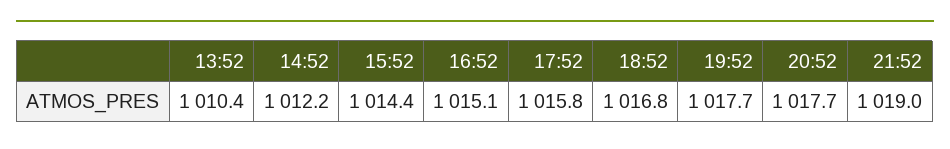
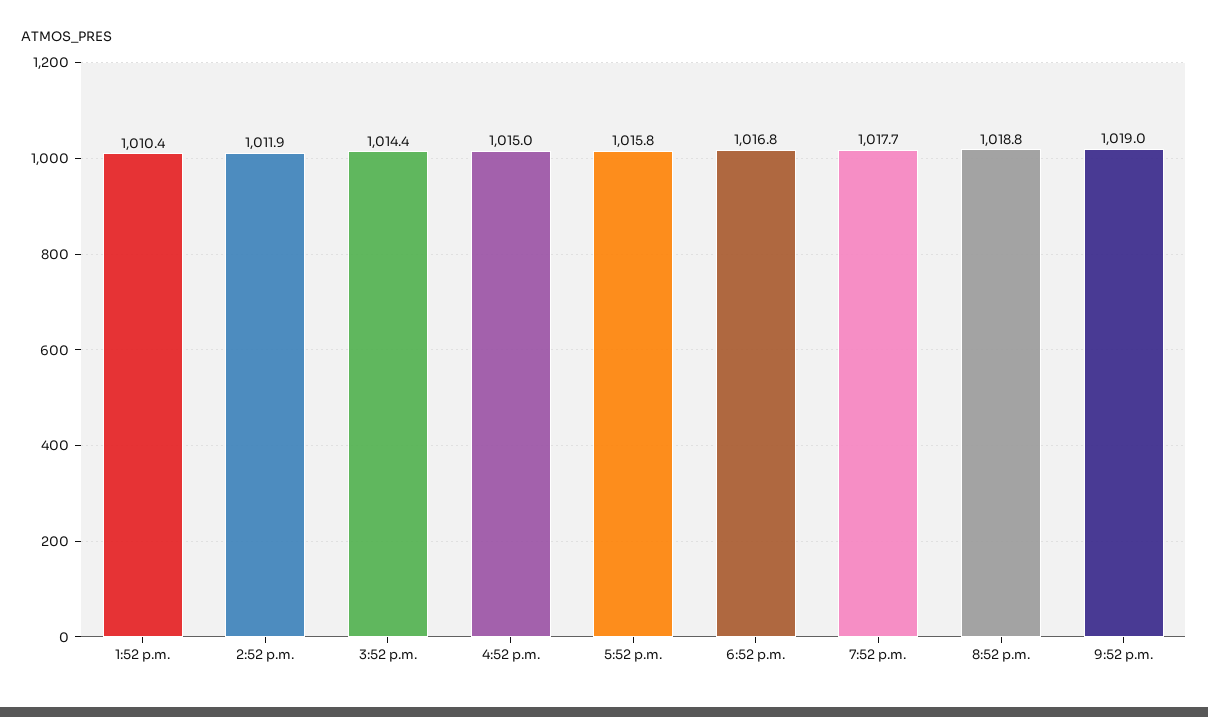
  {
    "13:52": 1010.4,
-   "14:52": 1012.2,
+   "14:52": 1011.9,
    "15:52": 1014.4,
-   "16:52": 1015.1,
+   "16:52": 1015,
    "17:52": 1015.8,
    "18:52": 1016.8,
    "19:52": 1017.7,
-   "20:52": 1017.7,
+   "20:52": 1018.8,
    "21:52": 1019
  }

